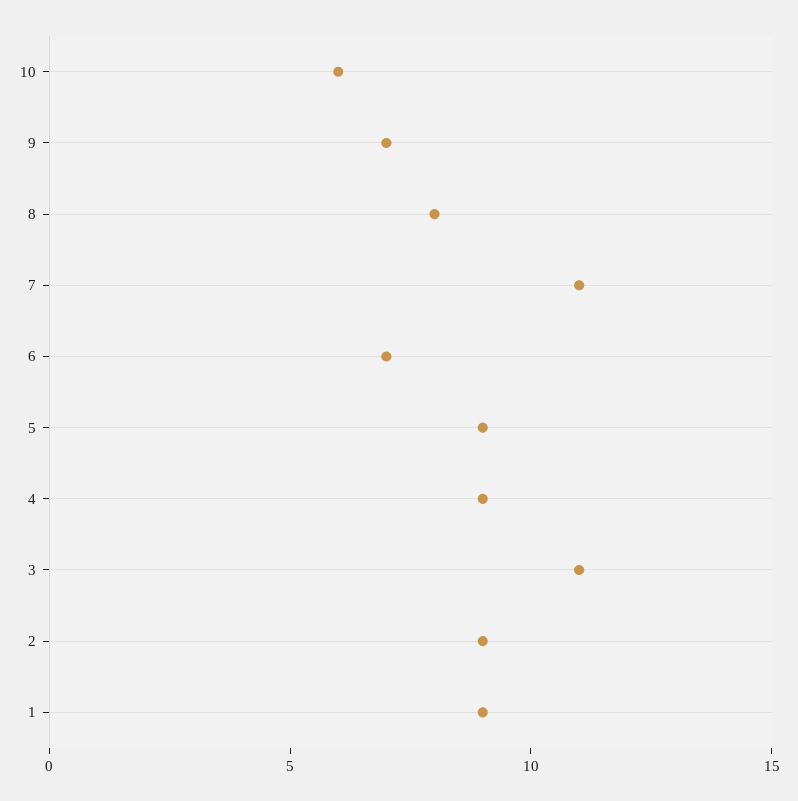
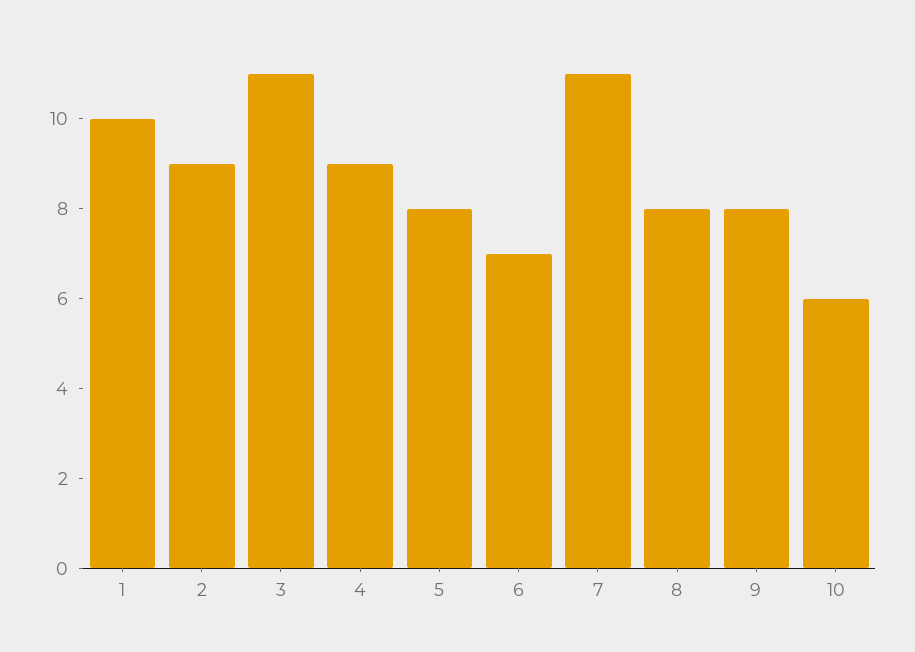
  {
    "10": 6,
-   "9": 7,
+   "9": 8,
    "8": 8,
    "7": 11,
    "6": 7,
-   "5": 9,
+   "5": 8,
    "4": 9,
    "3": 11,
    "2": 9,
-   "1": 9
+   "1": 10
  }

